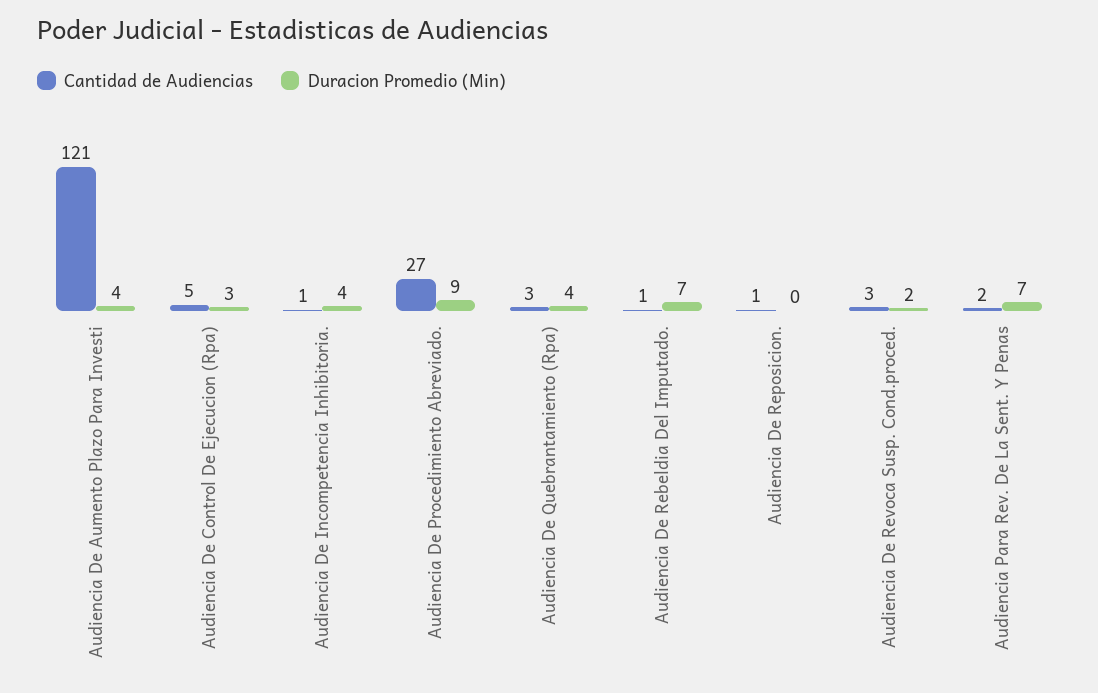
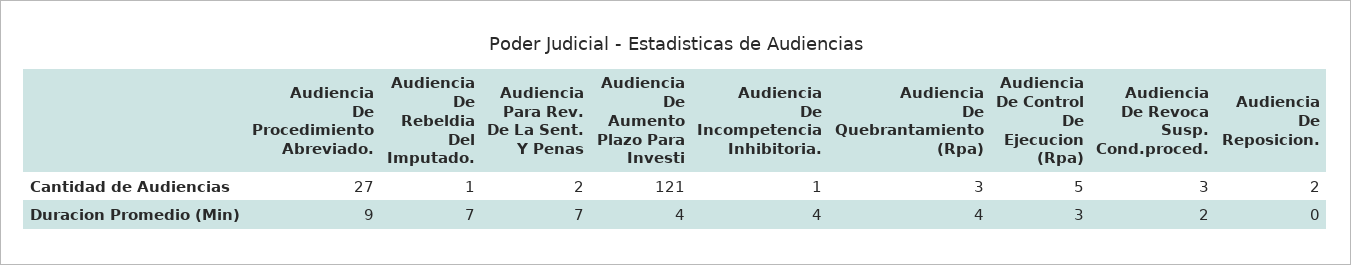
  {
    "Cantidad de Audiencias": {
      "Audiencia De Aumento Plazo Para Investi": 121,
      "Audiencia De Control De Ejecucion (Rpa)": 5,
      "Audiencia De Incompetencia Inhibitoria.": 1,
      "Audiencia De Procedimiento Abreviado.": 27,
      "Audiencia De Quebrantamiento (Rpa)": 3,
      "Audiencia De Rebeldia Del Imputado.": 1,
-     "Audiencia De Reposicion.": 1,
+     "Audiencia De Reposicion.": 2,
      "Audiencia De Revoca Susp. Cond.proced.": 3,
      "Audiencia Para Rev. De La Sent. Y Penas": 2
    },
    "Duracion Promedio (Min)": {
      "Audiencia De Aumento Plazo Para Investi": 4,
      "Audiencia De Control De Ejecucion (Rpa)": 3,
      "Audiencia De Incompetencia Inhibitoria.": 4,
      "Audiencia De Procedimiento Abreviado.": 9,
      "Audiencia De Quebrantamiento (Rpa)": 4,
      "Audiencia De Rebeldia Del Imputado.": 7,
      "Audiencia De Reposicion.": 0,
      "Audiencia De Revoca Susp. Cond.proced.": 2,
      "Audiencia Para Rev. De La Sent. Y Penas": 7
    }
  }

